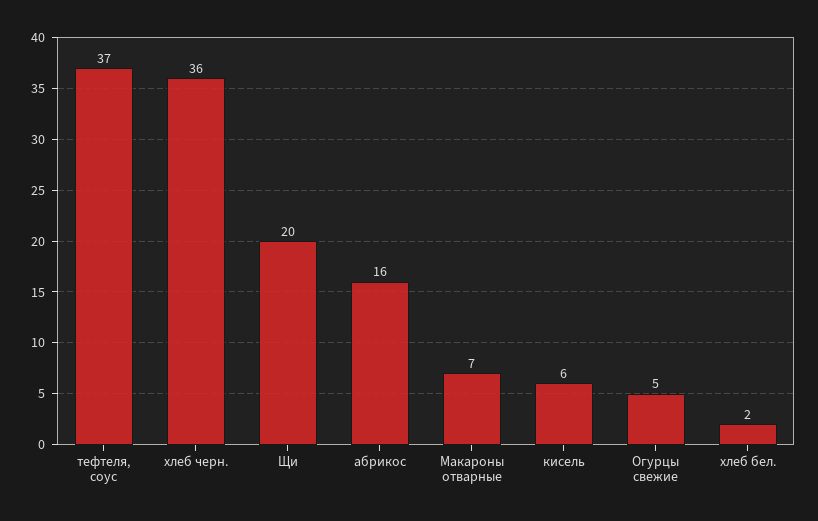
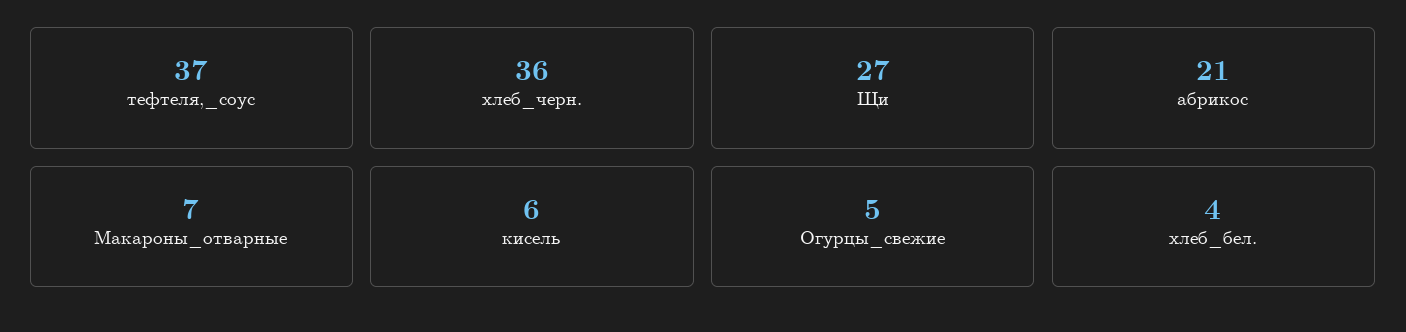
  {
    "тефтеля, соус": 37,
    "хлеб черн.": 36,
-   "Щи": 20,
+   "Щи": 27,
-   "абрикос": 16,
+   "абрикос": 21,
    "Макароны отварные": 7,
    "кисель": 6,
    "Огурцы свежие": 5,
-   "хлеб бел.": 2
+   "хлеб бел.": 4
  }

